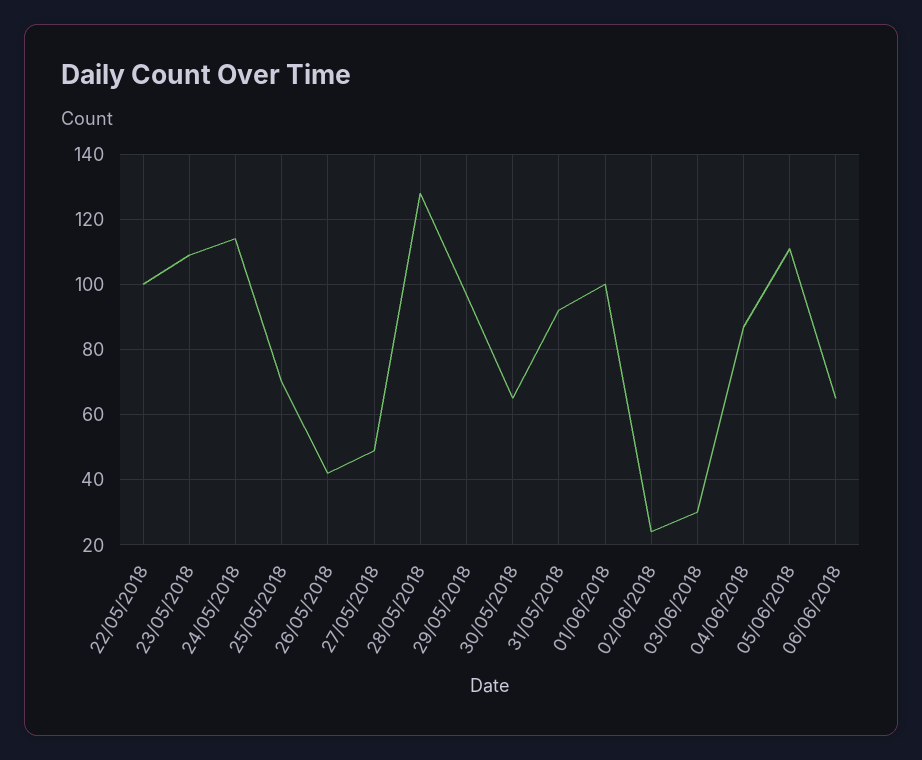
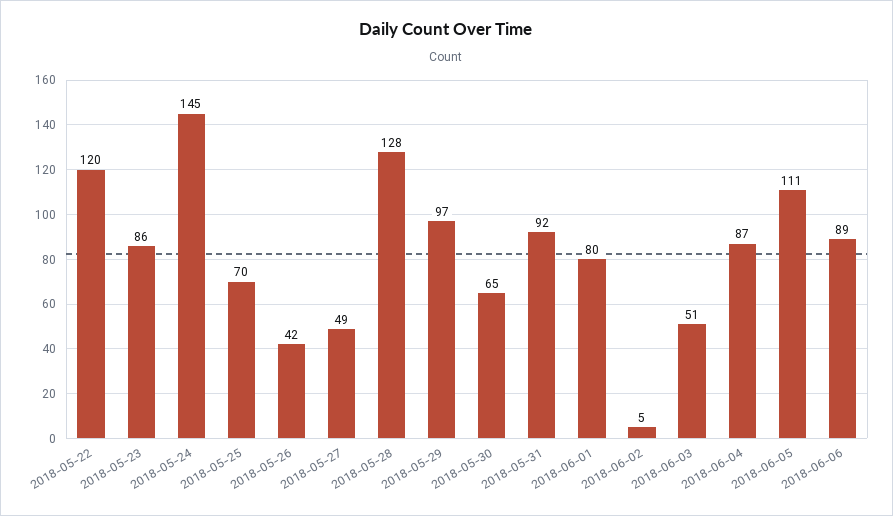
  {
-   "22/05/2018": 100,
+   "22/05/2018": 120,
-   "23/05/2018": 110,
+   "23/05/2018": 86,
-   "24/05/2018": 115,
+   "24/05/2018": 145,
    "25/05/2018": 70,
    "26/05/2018": 42,
    "27/05/2018": 49,
    "28/05/2018": 128,
    "29/05/2018": 97,
    "30/05/2018": 65,
    "31/05/2018": 92,
-   "01/06/2018": 100,
+   "01/06/2018": 80,
-   "02/06/2018": 25,
+   "02/06/2018": 5,
-   "03/06/2018": 30,
+   "03/06/2018": 51,
    "04/06/2018": 87,
    "05/06/2018": 111,
-   "06/06/2018": 65
+   "06/06/2018": 89
  }

